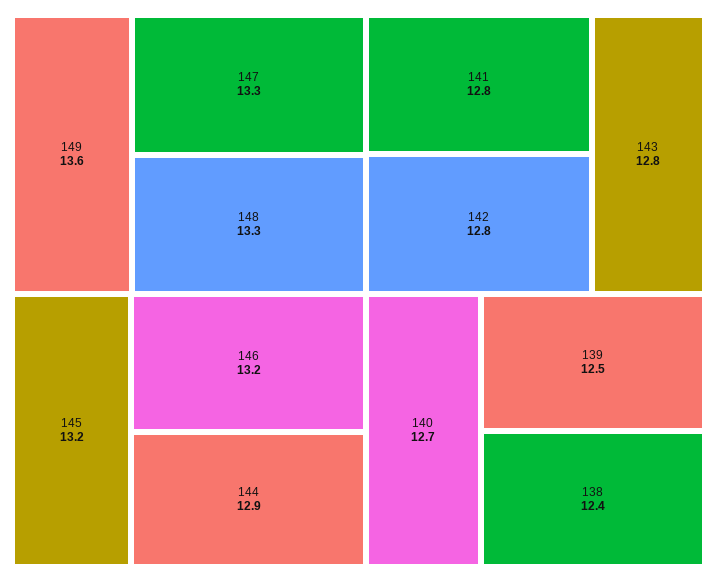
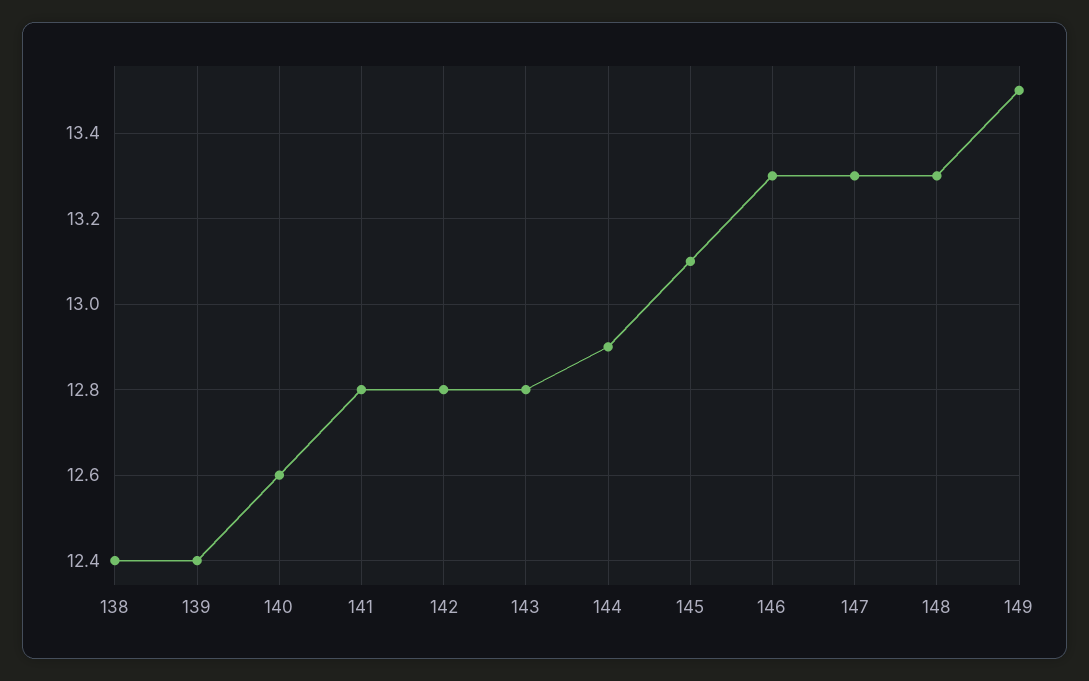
  {
-   "149": 13.6,
+   "149": 13.5,
    "147": 13.3,
    "148": 13.3,
-   "145": 13.2,
+   "145": 13.1,
-   "146": 13.2,
+   "146": 13.3,
    "144": 12.9,
    "141": 12.8,
    "142": 12.8,
    "143": 12.8,
-   "140": 12.7,
+   "140": 12.6,
-   "139": 12.5,
+   "139": 12.4,
    "138": 12.4
  }

